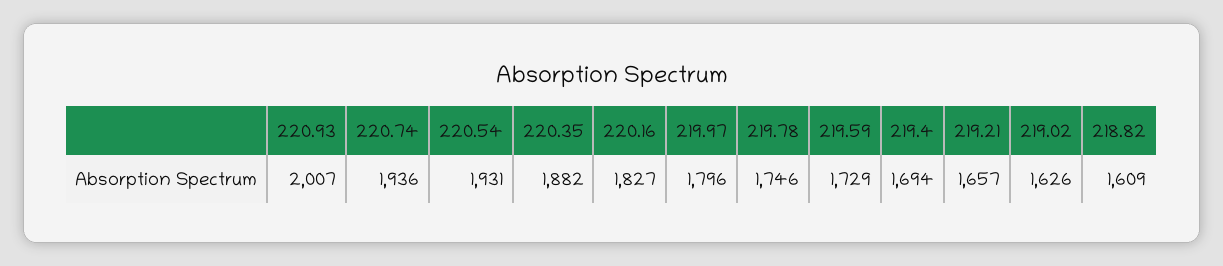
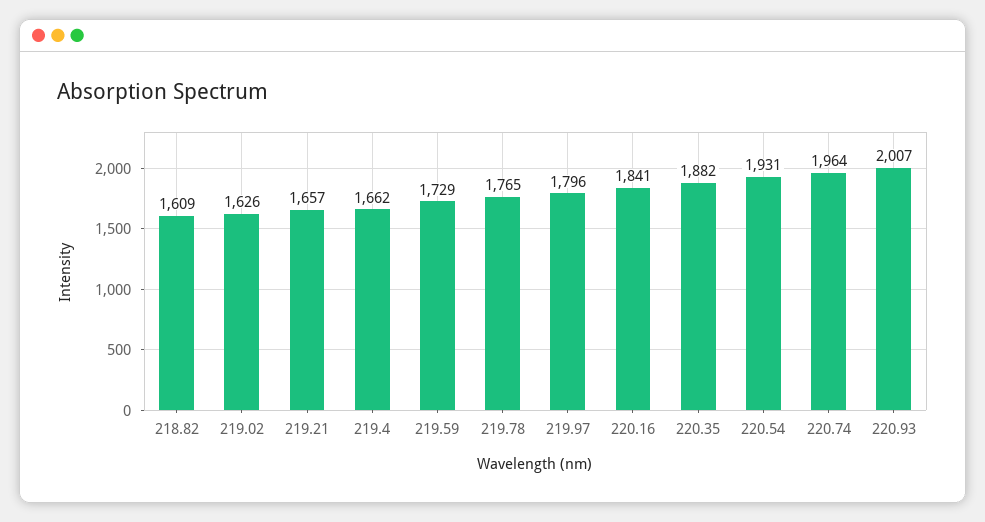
  {
    "220.93": 2007,
-   "220.74": 1936,
+   "220.74": 1964,
    "220.54": 1931,
    "220.35": 1882,
-   "220.16": 1827,
+   "220.16": 1841,
    "219.97": 1796,
-   "219.78": 1746,
+   "219.78": 1765,
    "219.59": 1729,
-   "219.4": 1694,
+   "219.4": 1662,
    "219.21": 1657,
    "219.02": 1626,
    "218.82": 1609
  }

